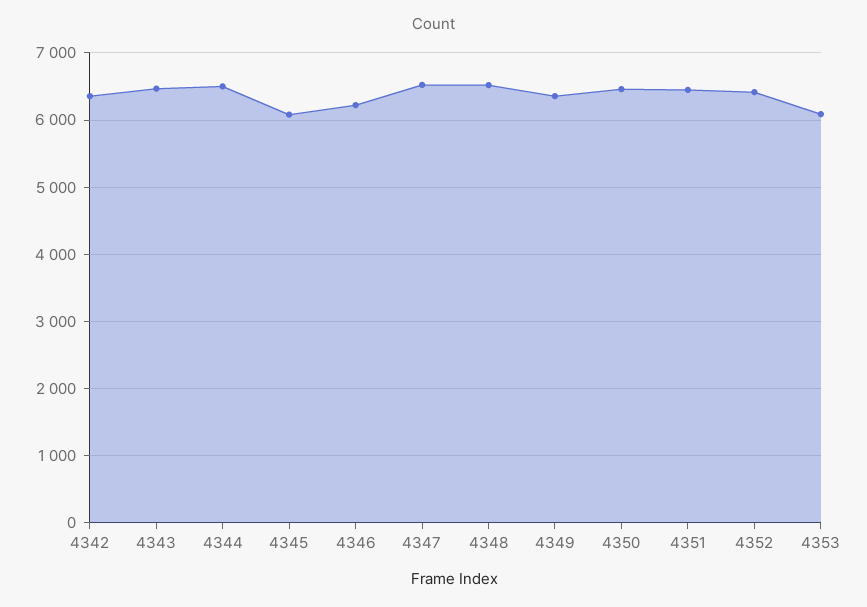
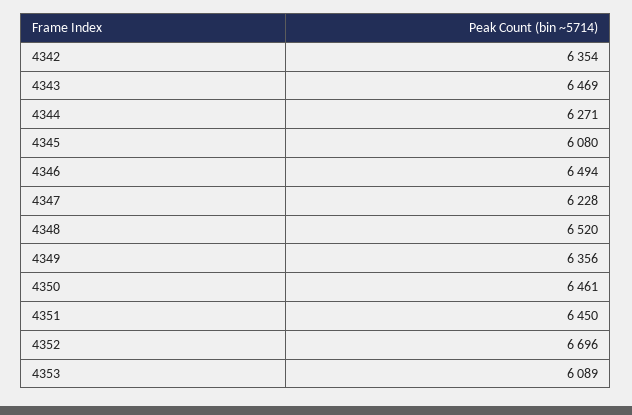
  {
    "4342": 6354,
    "4343": 6469,
-   "4344": 6500,
+   "4344": 6271,
    "4345": 6080,
-   "4346": 6200,
+   "4346": 6494,
-   "4347": 6500,
+   "4347": 6228,
    "4348": 6520,
    "4349": 6356,
    "4350": 6461,
    "4351": 6450,
-   "4352": 6400,
+   "4352": 6696,
    "4353": 6089
  }

